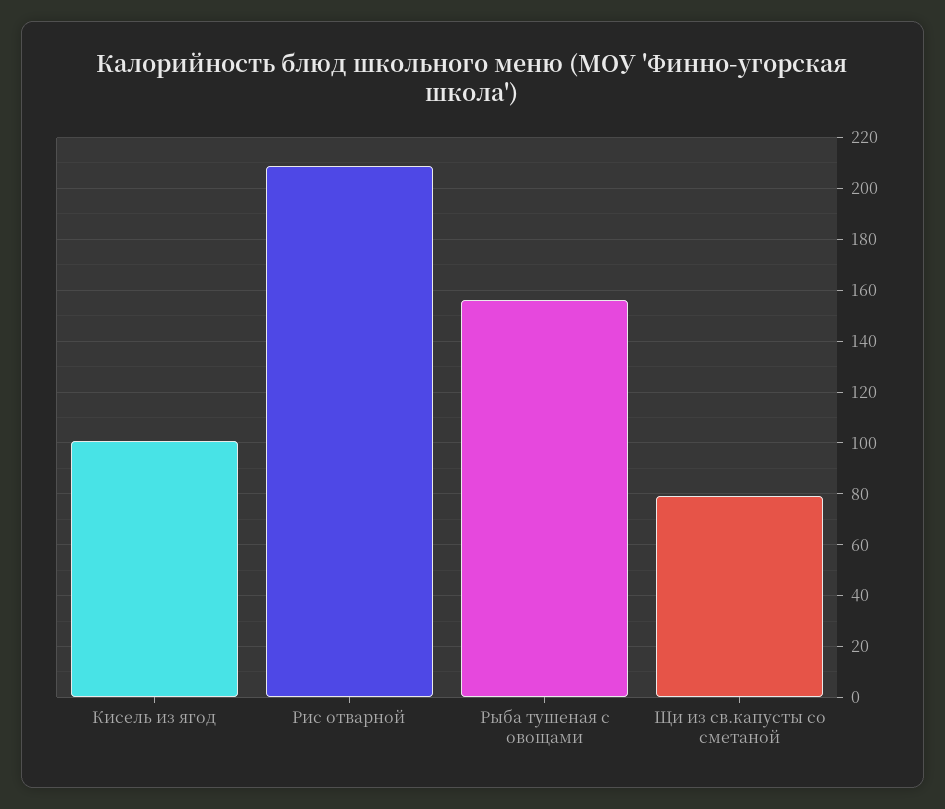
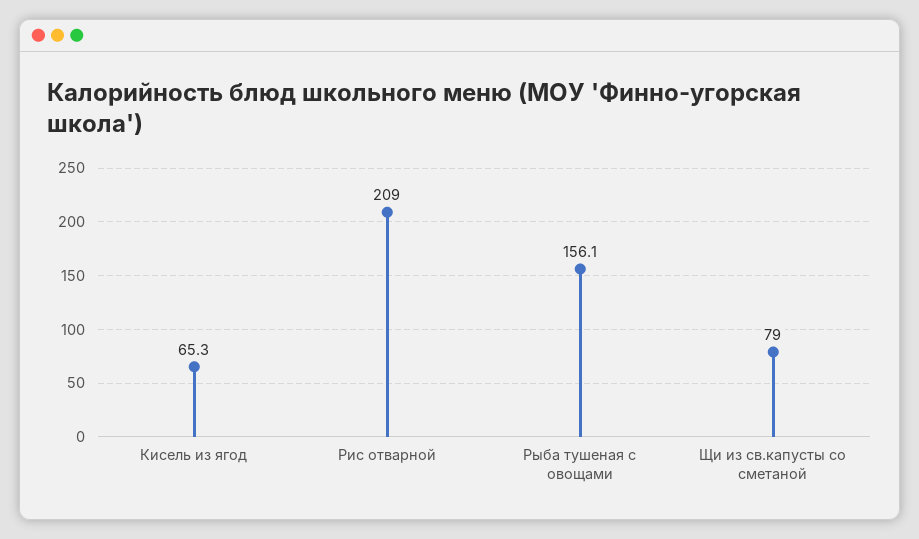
  {
-   "Кисель из ягод": 100,
+   "Кисель из ягод": 65.3,
    "Рис отварной": 209,
    "Рыба тушеная с овощами": 156.1,
    "Щи из св.капусты со сметаной": 79
  }

